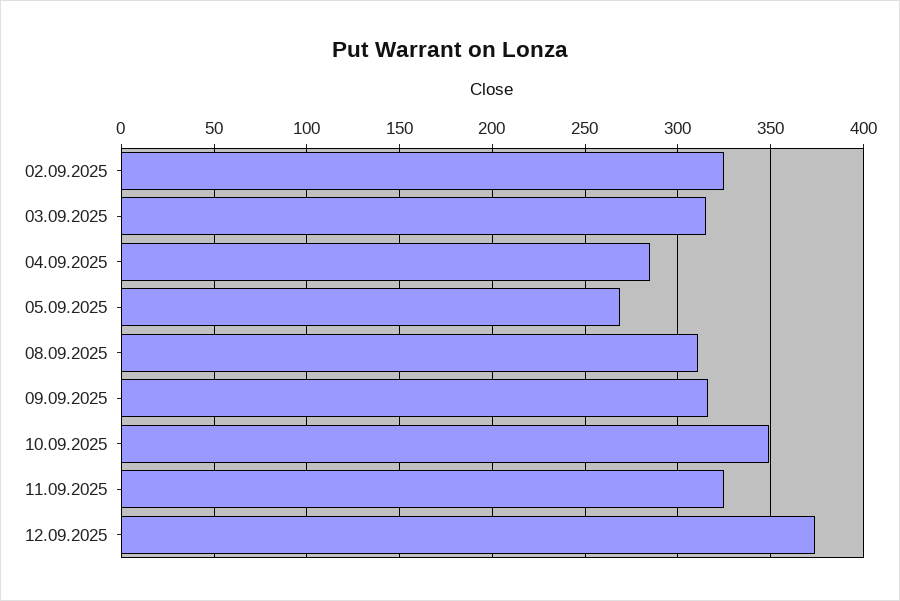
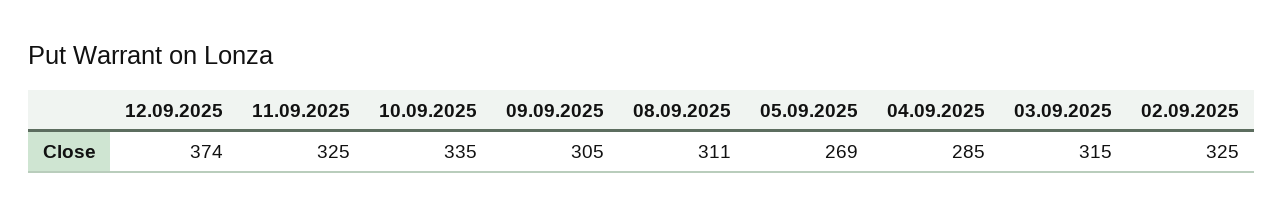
  {
    "02.09.2025": 325,
    "03.09.2025": 315,
    "04.09.2025": 285,
    "05.09.2025": 269,
    "08.09.2025": 311,
-   "09.09.2025": 315,
+   "09.09.2025": 305,
-   "10.09.2025": 350,
+   "10.09.2025": 335,
    "11.09.2025": 325,
    "12.09.2025": 374
  }

